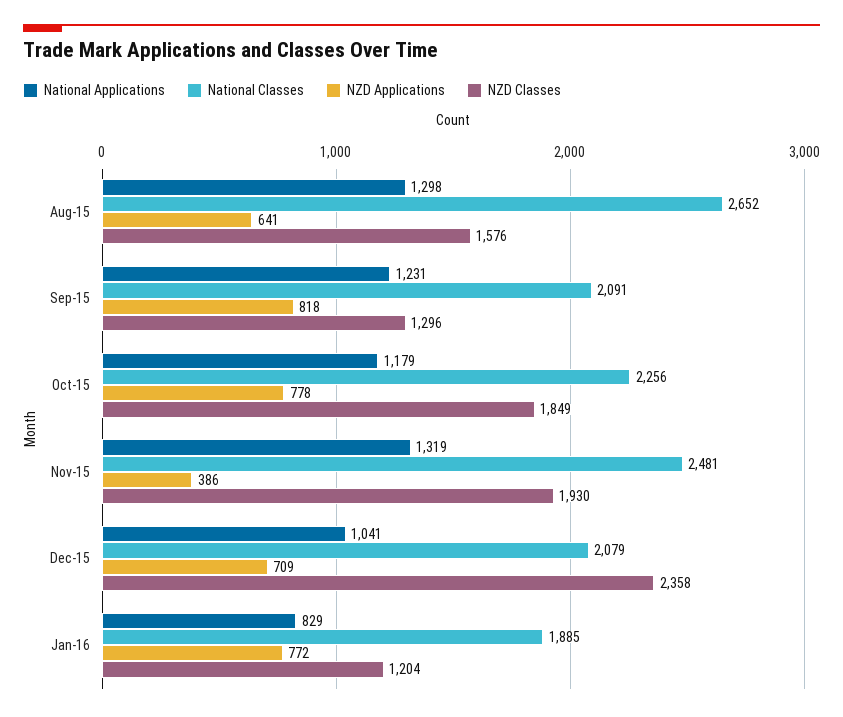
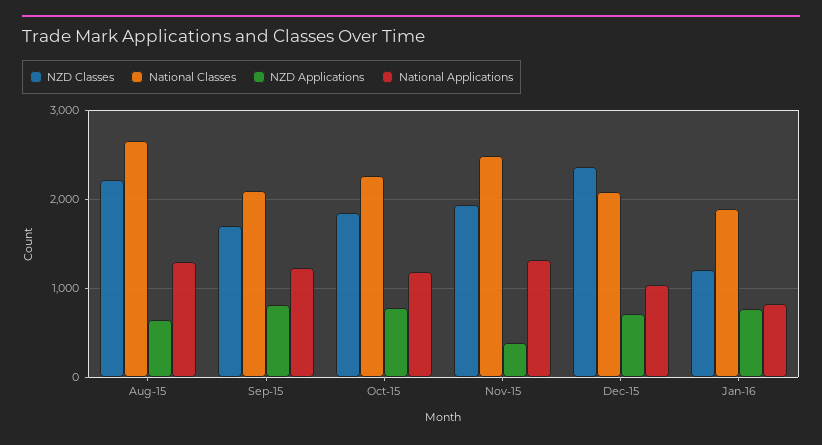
  {
    "National Applications": {
      "Aug-15": 1298,
      "Sep-15": 1231,
      "Oct-15": 1179,
      "Nov-15": 1319,
      "Dec-15": 1041,
      "Jan-16": 829
    },
    "National Classes": {
      "Aug-15": 2652,
      "Sep-15": 2091,
      "Oct-15": 2256,
      "Nov-15": 2481,
      "Dec-15": 2079,
      "Jan-16": 1885
    },
    "NZD Applications": {
      "Aug-15": 641,
      "Sep-15": 818,
      "Oct-15": 778,
      "Nov-15": 386,
      "Dec-15": 709,
      "Jan-16": 772
    },
    "NZD Classes": {
-     "Aug-15": 1576,
+     "Aug-15": 2200,
-     "Sep-15": 1296,
+     "Sep-15": 1700,
      "Oct-15": 1849,
      "Nov-15": 1930,
      "Dec-15": 2358,
      "Jan-16": 1204
    }
  }

